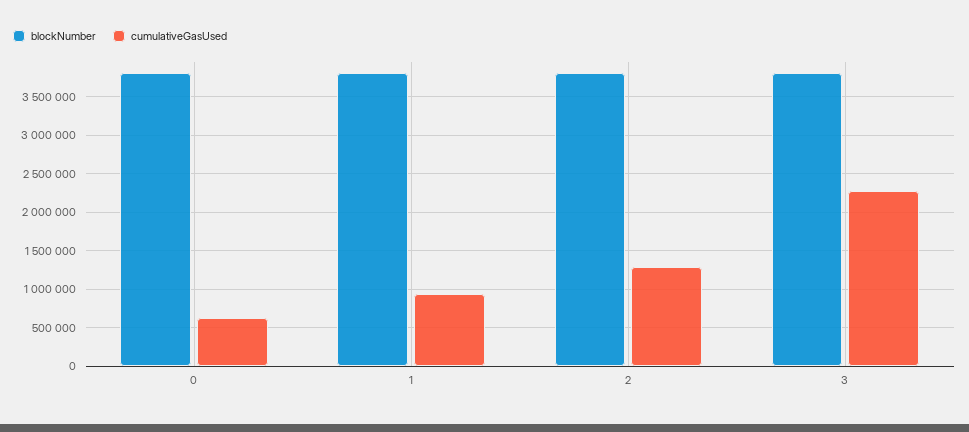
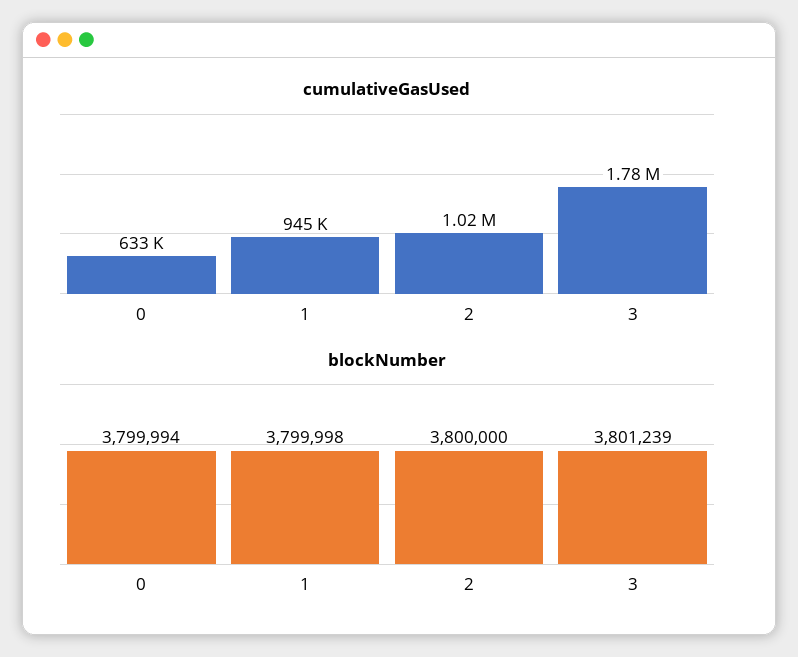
  {
    "blockNumber": {
      "0": 3799994,
      "1": 3799998,
      "2": 3800000,
      "3": 3801239
    },
    "cumulativeGasUsed": {
      "0": 633000,
      "1": 945000,
-     "2": 1300000,
+     "2": 1020000,
-     "3": 2300000
+     "3": 1780000
    }
  }

